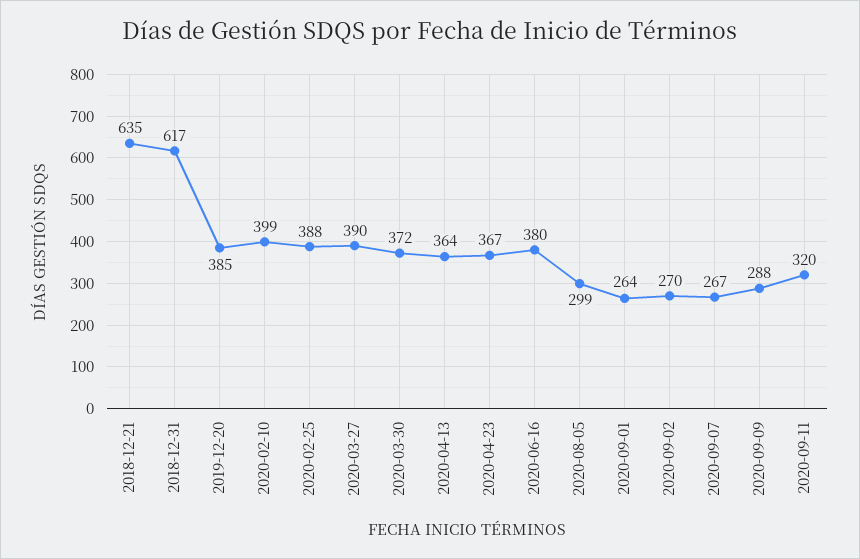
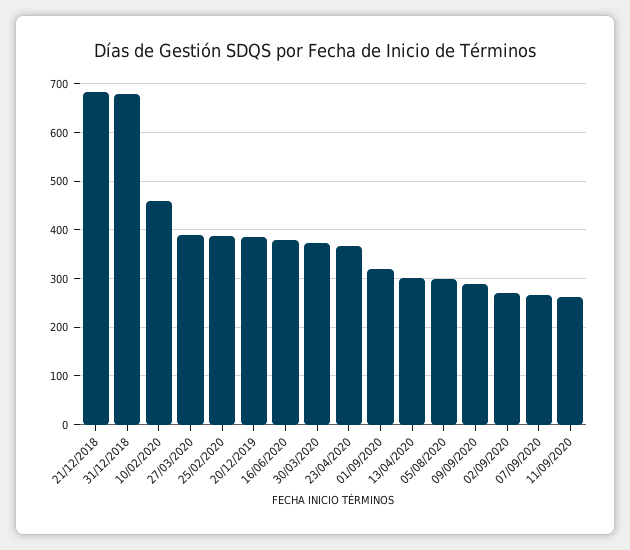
  {
-   "2018-12-21": 635,
+   "2018-12-21": 680,
-   "2018-12-31": 617,
+   "2018-12-31": 680,
    "2019-12-20": 385,
-   "2020-02-10": 399,
+   "2020-02-10": 460,
    "2020-02-25": 388,
    "2020-03-27": 390,
    "2020-03-30": 372,
-   "2020-04-13": 364,
+   "2020-04-13": 300,
    "2020-04-23": 367,
    "2020-06-16": 380,
    "2020-08-05": 299,
-   "2020-09-01": 264,
+   "2020-09-01": 320,
    "2020-09-02": 270,
    "2020-09-07": 267,
    "2020-09-09": 288,
-   "2020-09-11": 320
+   "2020-09-11": 260
  }

